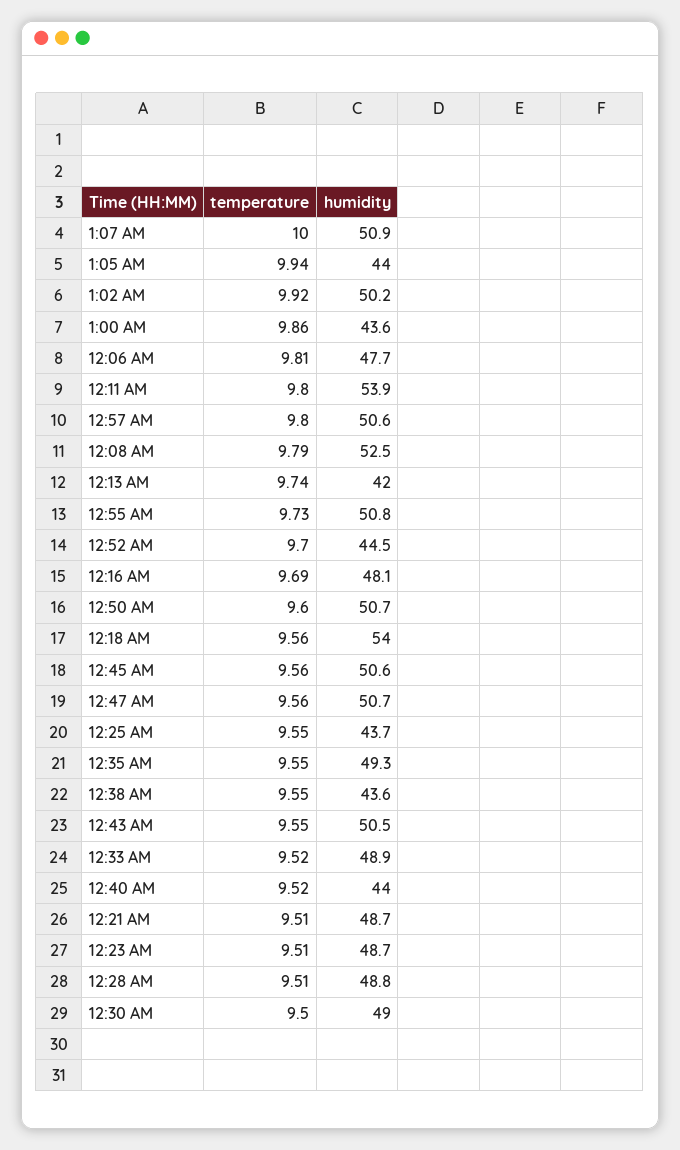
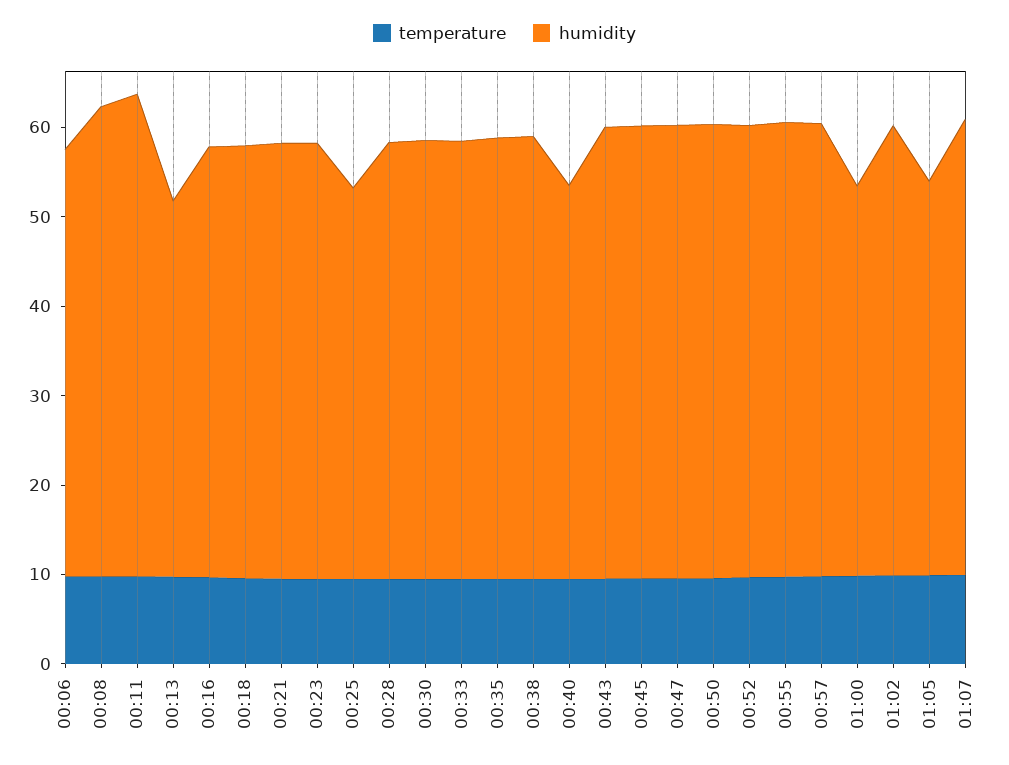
  {
    "temperature": {
      "1:07 AM": 10,
      "1:05 AM": 9.94,
      "1:02 AM": 9.92,
      "1:00 AM": 9.86,
      "12:06 AM": 9.81,
      "12:11 AM": 9.8,
      "12:57 AM": 9.8,
      "12:08 AM": 9.79,
      "12:13 AM": 9.74,
      "12:55 AM": 9.73,
      "12:52 AM": 9.7,
      "12:16 AM": 9.69,
      "12:50 AM": 9.6,
      "12:18 AM": 9.56,
      "12:45 AM": 9.56,
      "12:47 AM": 9.56,
      "12:25 AM": 9.55,
      "12:35 AM": 9.55,
      "12:38 AM": 9.55,
      "12:43 AM": 9.55,
      "12:33 AM": 9.52,
      "12:40 AM": 9.52,
      "12:21 AM": 9.51,
      "12:23 AM": 9.51,
      "12:28 AM": 9.51,
      "12:30 AM": 9.5
    },
    "humidity": {
      "1:07 AM": 50.9,
      "1:05 AM": 44,
      "1:02 AM": 50.2,
      "1:00 AM": 43.6,
      "12:06 AM": 47.7,
      "12:11 AM": 53.9,
      "12:57 AM": 50.6,
      "12:08 AM": 52.5,
      "12:13 AM": 42,
      "12:55 AM": 50.8,
-     "12:52 AM": 44.5,
+     "12:52 AM": 50,
      "12:16 AM": 48.1,
      "12:50 AM": 50.7,
-     "12:18 AM": 54,
+     "12:18 AM": 48,
      "12:45 AM": 50.6,
      "12:47 AM": 50.7,
      "12:25 AM": 43.7,
      "12:35 AM": 49.3,
-     "12:38 AM": 43.6,
+     "12:38 AM": 50,
      "12:43 AM": 50.5,
      "12:33 AM": 48.9,
      "12:40 AM": 44,
      "12:21 AM": 48.7,
      "12:23 AM": 48.7,
      "12:28 AM": 48.8,
      "12:30 AM": 49
    }
  }

